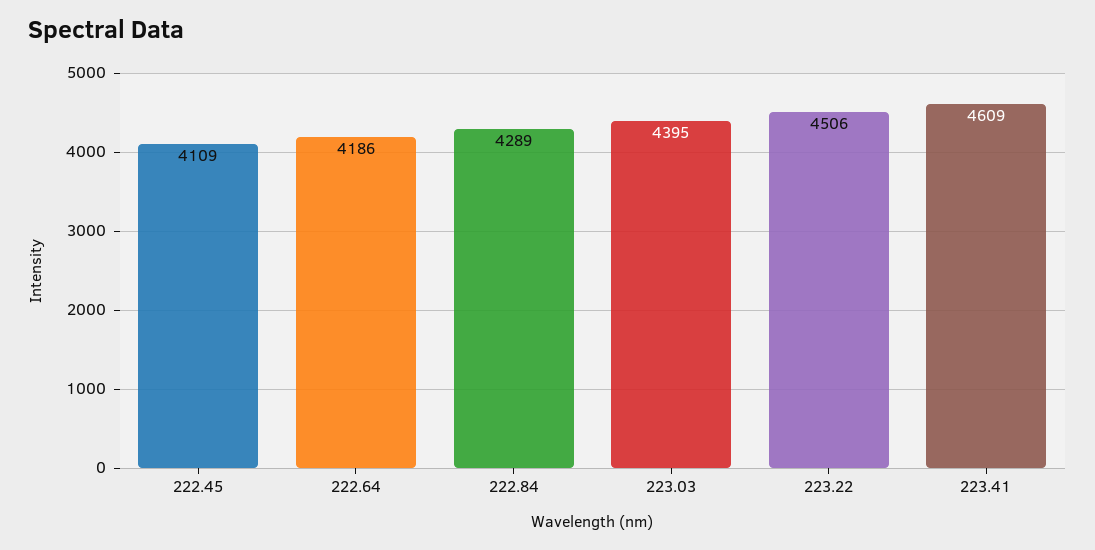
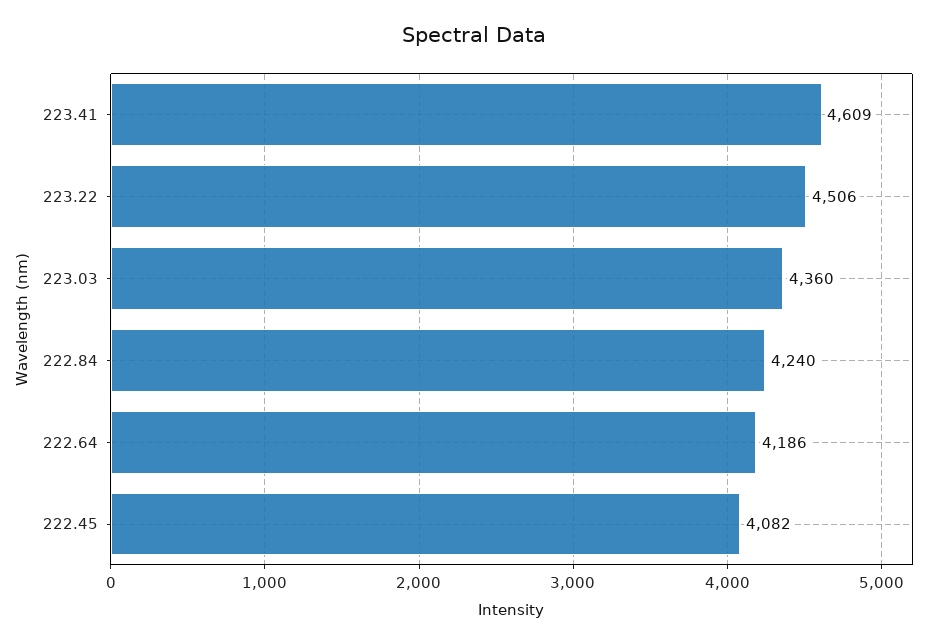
  {
-   "222.45": 4109,
+   "222.45": 4082,
    "222.64": 4186,
-   "222.84": 4289,
+   "222.84": 4240,
-   "223.03": 4395,
+   "223.03": 4360,
    "223.22": 4506,
    "223.41": 4609
  }

